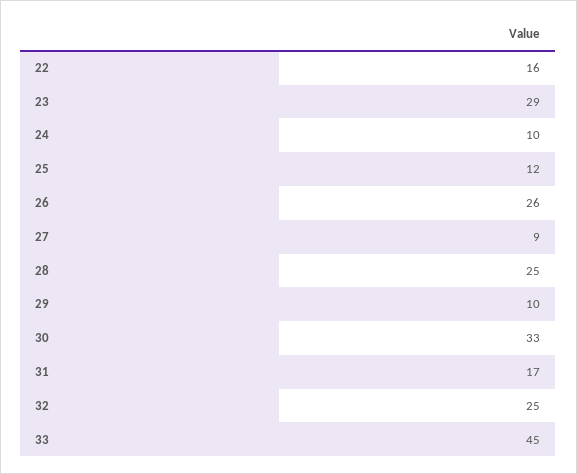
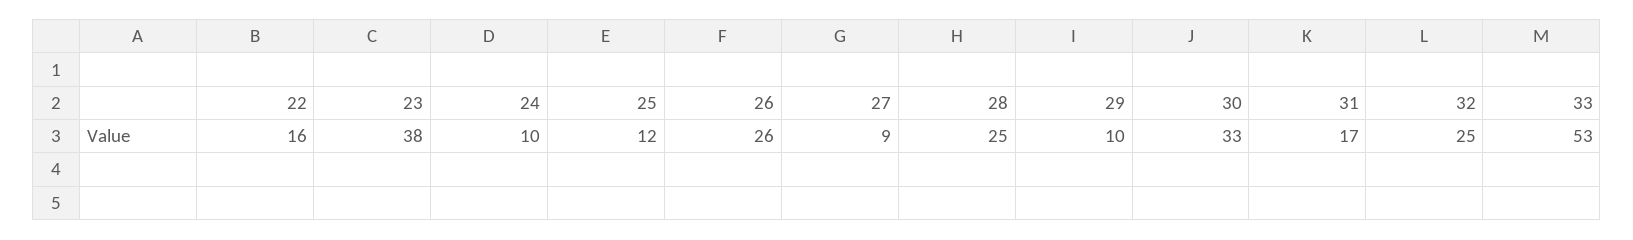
  {
    "22": 16,
-   "23": 29,
+   "23": 38,
    "24": 10,
    "25": 12,
    "26": 26,
    "27": 9,
    "28": 25,
    "29": 10,
    "30": 33,
    "31": 17,
    "32": 25,
-   "33": 45
+   "33": 53
  }

